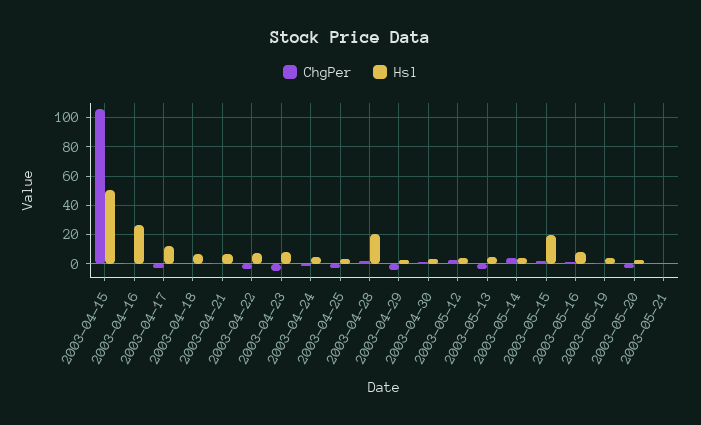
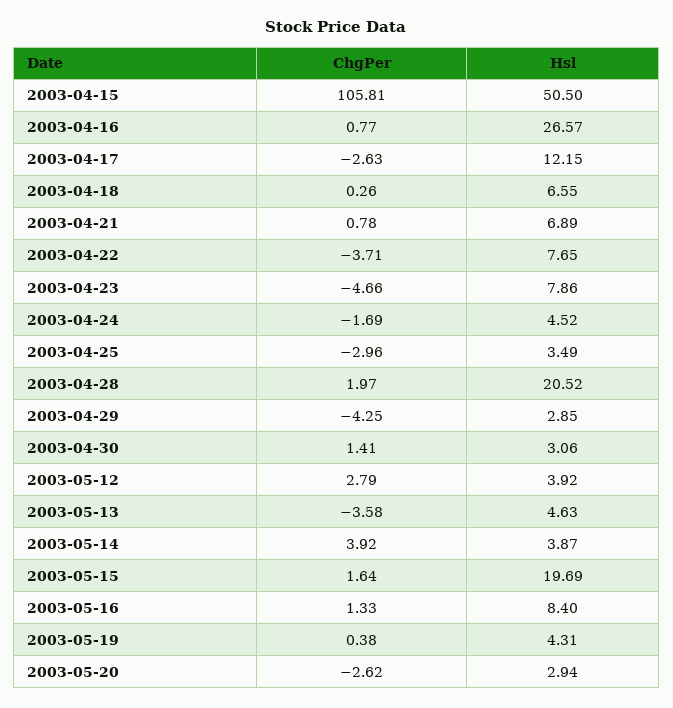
  {
    "ChgPer": {
      "2003-04-15": 105.81,
      "2003-04-16": 0.77,
      "2003-04-17": -2.63,
      "2003-04-18": 0.26,
      "2003-04-21": 0.78,
      "2003-04-22": -3.71,
      "2003-04-23": -4.66,
      "2003-04-24": -1.69,
      "2003-04-25": -2.96,
      "2003-04-28": 1.97,
      "2003-04-29": -4.25,
      "2003-04-30": 1.41,
      "2003-05-12": 2.79,
      "2003-05-13": -3.58,
      "2003-05-14": 3.92,
      "2003-05-15": 1.64,
      "2003-05-16": 1.33,
      "2003-05-19": 0.38,
-     "2003-05-20": -2.62,
+     "2003-05-20": -2.62
-     "2003-05-21": 0
    },
    "Hsl": {
      "2003-04-15": 50.5,
      "2003-04-16": 26.57,
      "2003-04-17": 12.15,
      "2003-04-18": 6.55,
      "2003-04-21": 6.89,
      "2003-04-22": 7.65,
      "2003-04-23": 7.86,
      "2003-04-24": 4.52,
      "2003-04-25": 3.49,
      "2003-04-28": 20.52,
      "2003-04-29": 2.85,
      "2003-04-30": 3.06,
      "2003-05-12": 3.92,
      "2003-05-13": 4.63,
      "2003-05-14": 3.87,
      "2003-05-15": 19.69,
      "2003-05-16": 8.4,
      "2003-05-19": 4.31,
-     "2003-05-20": 2.94,
+     "2003-05-20": 2.94
-     "2003-05-21": 0
    }
  }

